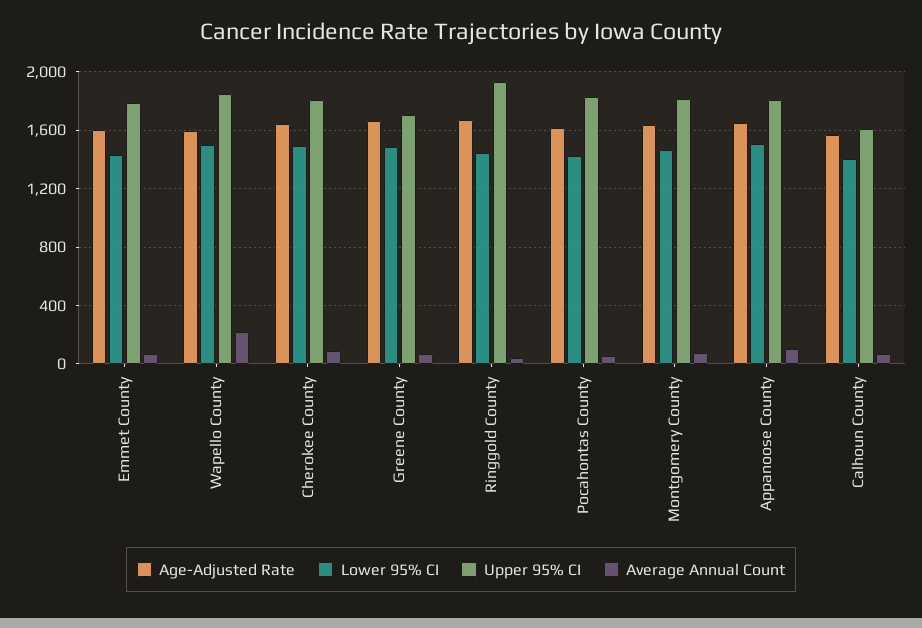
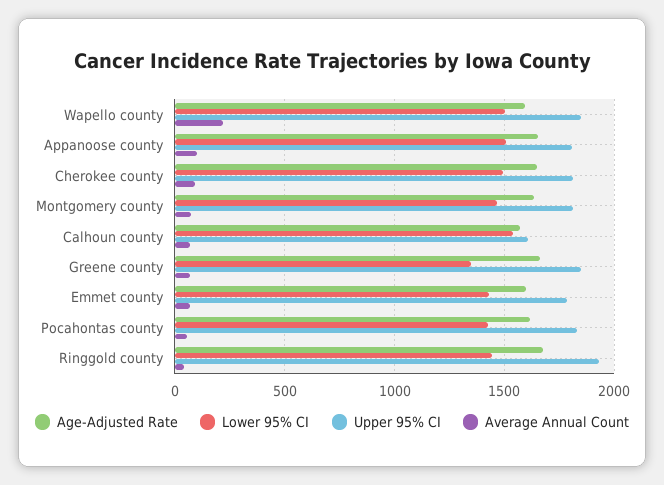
  {
    "Age-Adjusted Rate": {
      "Emmet County": 1600,
      "Wapello County": 1600,
      "Cherokee County": 1650,
      "Greene County": 1650,
      "Ringgold County": 1650,
      "Pocahontas County": 1600,
      "Montgomery County": 1650,
      "Appanoose County": 1650,
      "Calhoun County": 1550
    },
    "Lower 95% CI": {
      "Emmet County": 1450,
      "Wapello County": 1500,
      "Cherokee County": 1500,
-     "Greene County": 1500,
+     "Greene County": 1350,
      "Ringgold County": 1450,
      "Pocahontas County": 1450,
      "Montgomery County": 1450,
      "Appanoose County": 1500,
-     "Calhoun County": 1400
+     "Calhoun County": 1550
    },
    "Upper 95% CI": {
      "Emmet County": 1800,
      "Wapello County": 1850,
      "Cherokee County": 1800,
-     "Greene County": 1700,
+     "Greene County": 1850,
      "Ringgold County": 1950,
      "Pocahontas County": 1850,
      "Montgomery County": 1800,
      "Appanoose County": 1800,
      "Calhoun County": 1600
    },
    "Average Annual Count": {
      "Emmet County": 50,
      "Wapello County": 200,
      "Cherokee County": 100,
      "Greene County": 50,
      "Ringgold County": 50,
      "Pocahontas County": 50,
      "Montgomery County": 50,
      "Appanoose County": 100,
      "Calhoun County": 50
    }
  }

